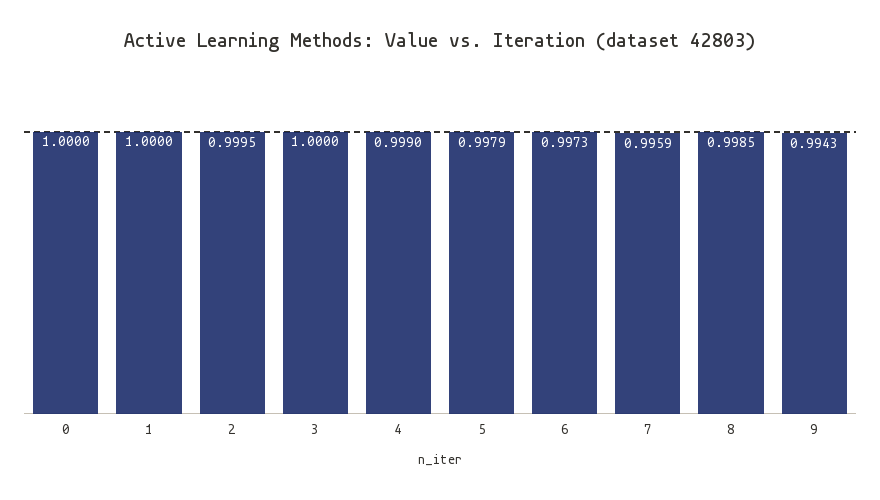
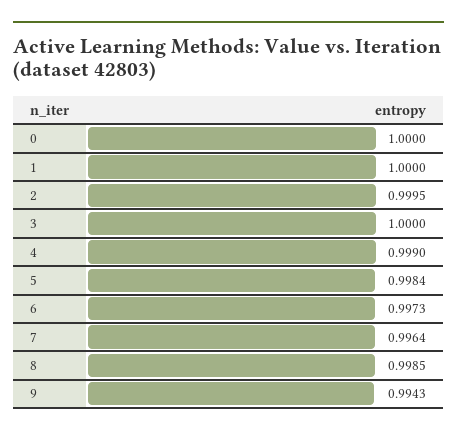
  {
    "0": 1,
    "1": 1,
    "2": 0.9995,
    "3": 1,
    "4": 0.999,
-   "5": 0.9979,
+   "5": 0.9984,
    "6": 0.9973,
-   "7": 0.9959,
+   "7": 0.9964,
    "8": 0.9985,
    "9": 0.9943
  }

